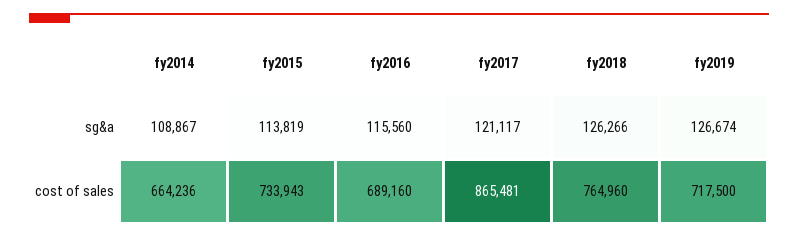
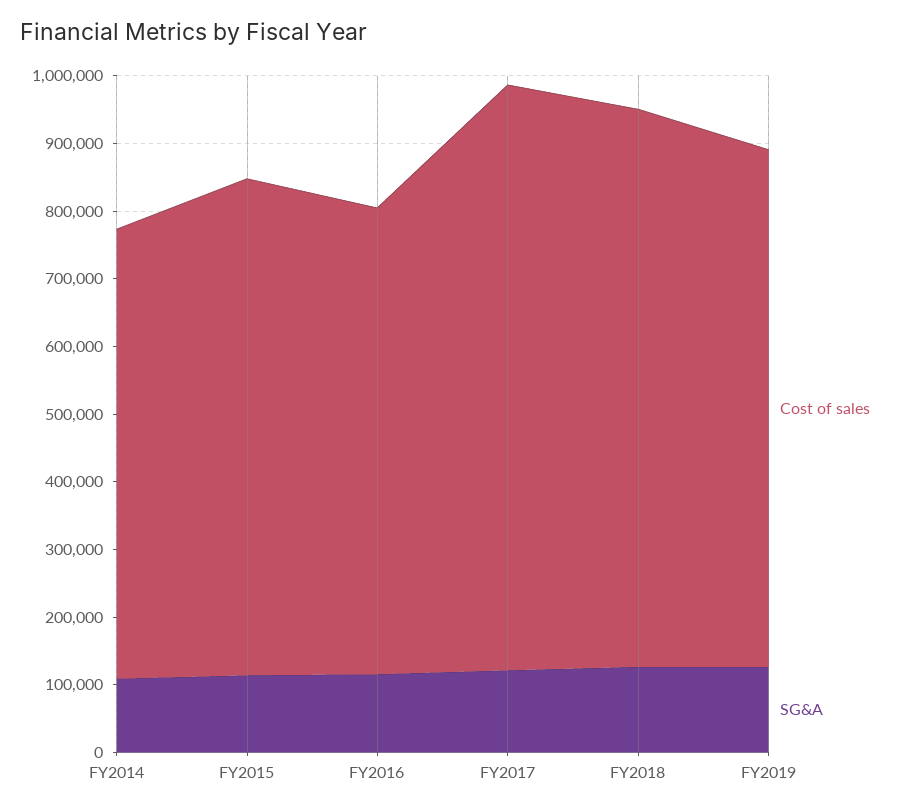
  {
    "sg&a": {
      "fy2014": 108867,
      "fy2015": 113819,
      "fy2016": 115560,
      "fy2017": 121117,
      "fy2018": 126266,
      "fy2019": 126674
    },
    "cost of sales": {
      "fy2014": 664236,
      "fy2015": 733943,
      "fy2016": 689160,
      "fy2017": 865481,
-     "fy2018": 764960,
+     "fy2018": 820000,
-     "fy2019": 717500
+     "fy2019": 760000
    }
  }

